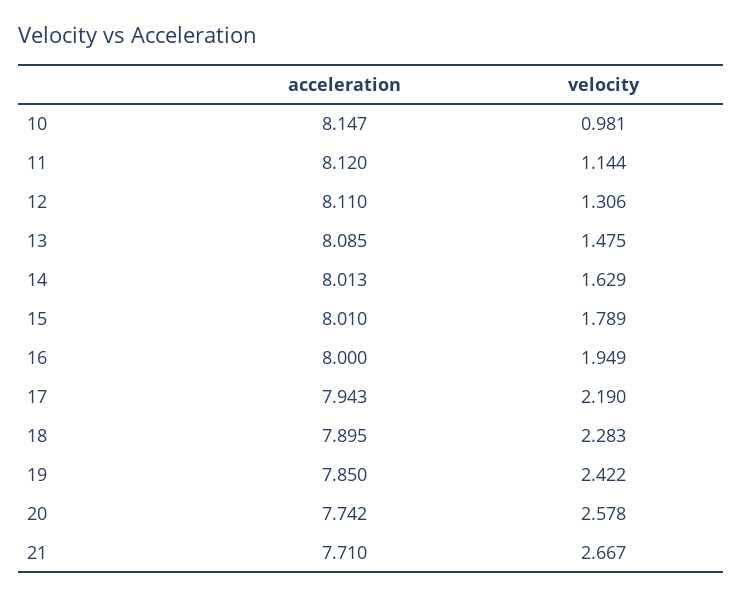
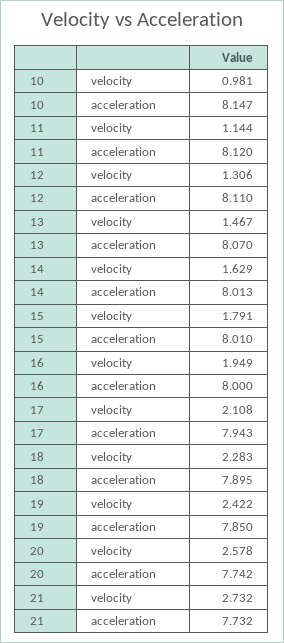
  {
    "acceleration": {
      "10": 8.147,
      "11": 8.12,
      "12": 8.11,
-     "13": 8.085,
+     "13": 8.07,
      "14": 8.013,
      "15": 8.01,
      "16": 8,
      "17": 7.943,
      "18": 7.895,
      "19": 7.85,
      "20": 7.742,
-     "21": 7.71
+     "21": 7.732
    },
    "velocity": {
      "10": 0.981,
      "11": 1.144,
      "12": 1.306,
-     "13": 1.475,
+     "13": 1.467,
      "14": 1.629,
-     "15": 1.789,
+     "15": 1.791,
      "16": 1.949,
-     "17": 2.19,
+     "17": 2.108,
      "18": 2.283,
      "19": 2.422,
      "20": 2.578,
-     "21": 2.667
+     "21": 2.732
    }
  }

